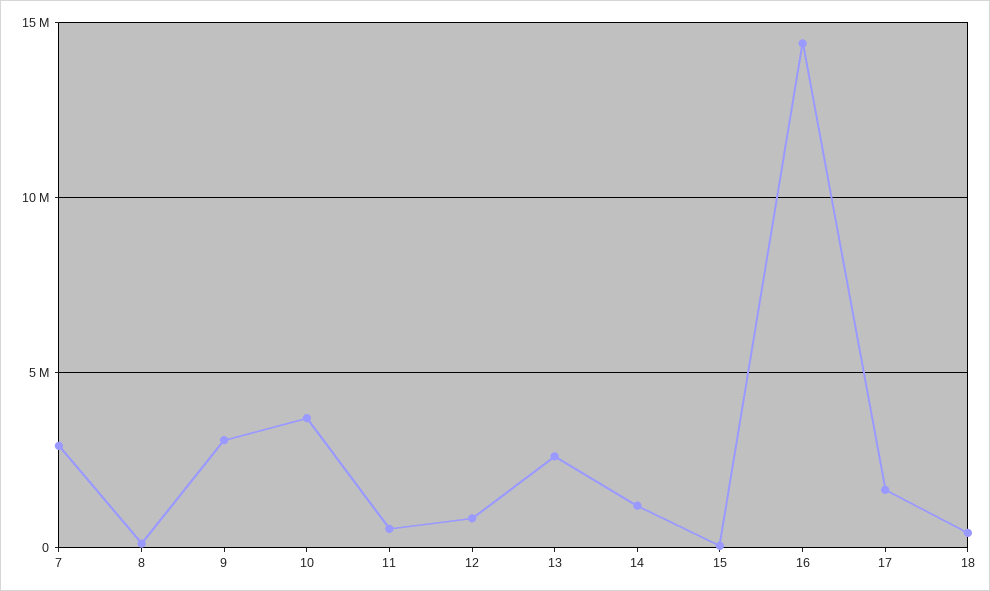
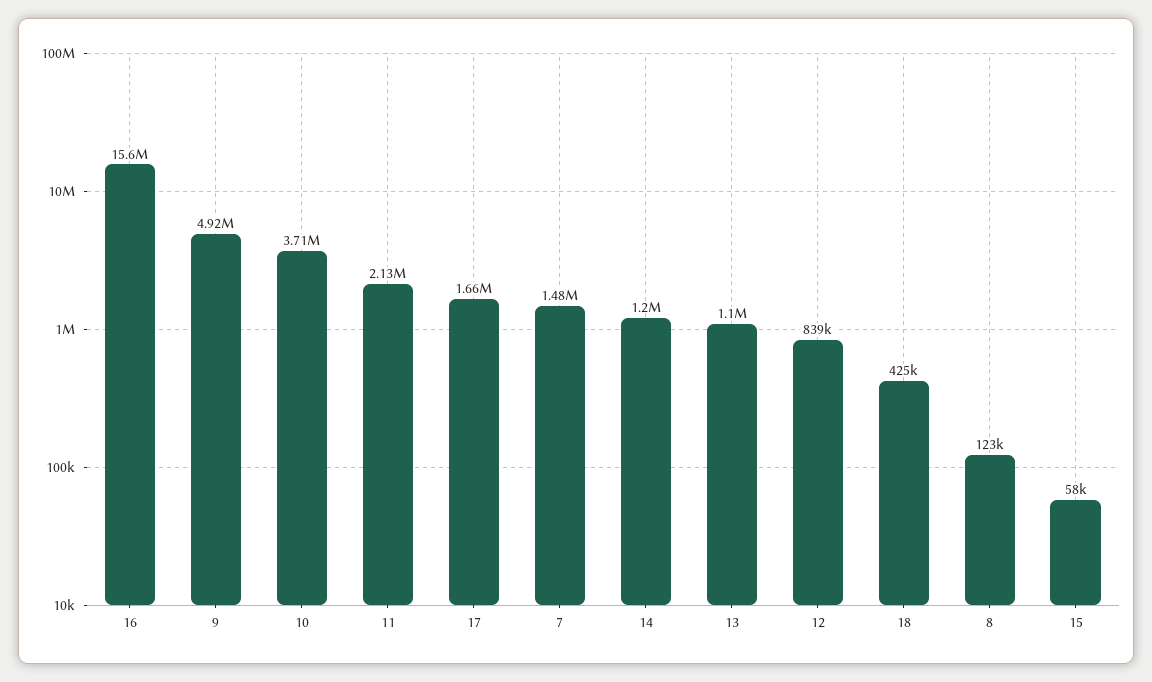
  {
-   "7": 3000000,
+   "7": 1480000,
    "8": 123000,
-   "9": 3000000,
+   "9": 4920000,
    "10": 3710000,
-   "11": 500000,
+   "11": 2130000,
    "12": 839000,
-   "13": 2500000,
+   "13": 1100000,
    "14": 1200000,
    "15": 58000,
-   "16": 14500000,
+   "16": 15600000,
    "17": 1660000,
    "18": 425000
  }

